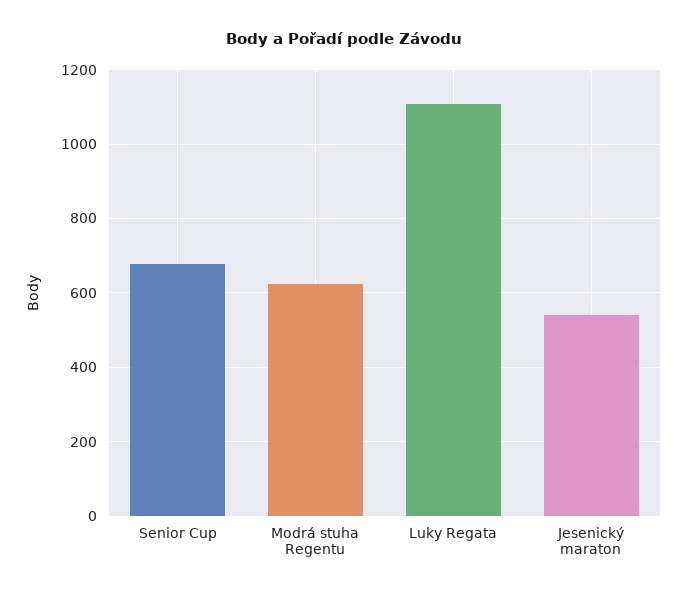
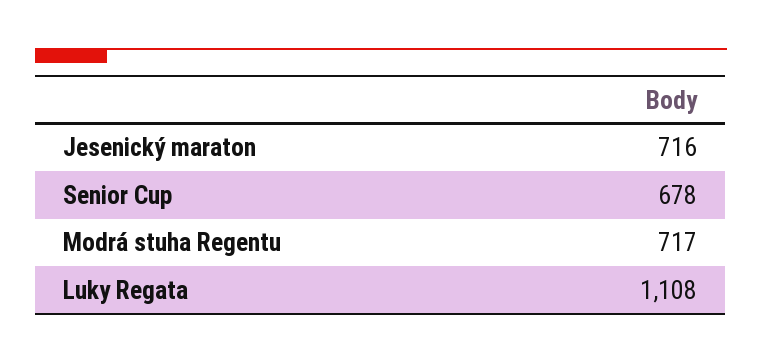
  {
    "Senior Cup": 678,
-   "Modrá stuha Regentu": 620,
+   "Modrá stuha Regentu": 717,
    "Luky Regata": 1108,
-   "Jesenický maraton": 540
+   "Jesenický maraton": 716
  }

